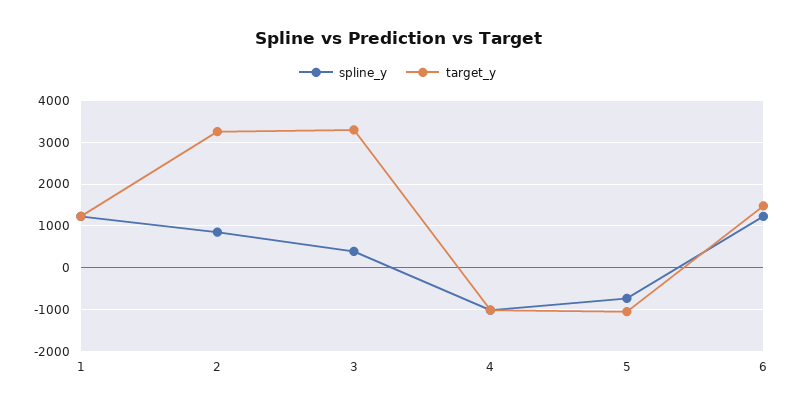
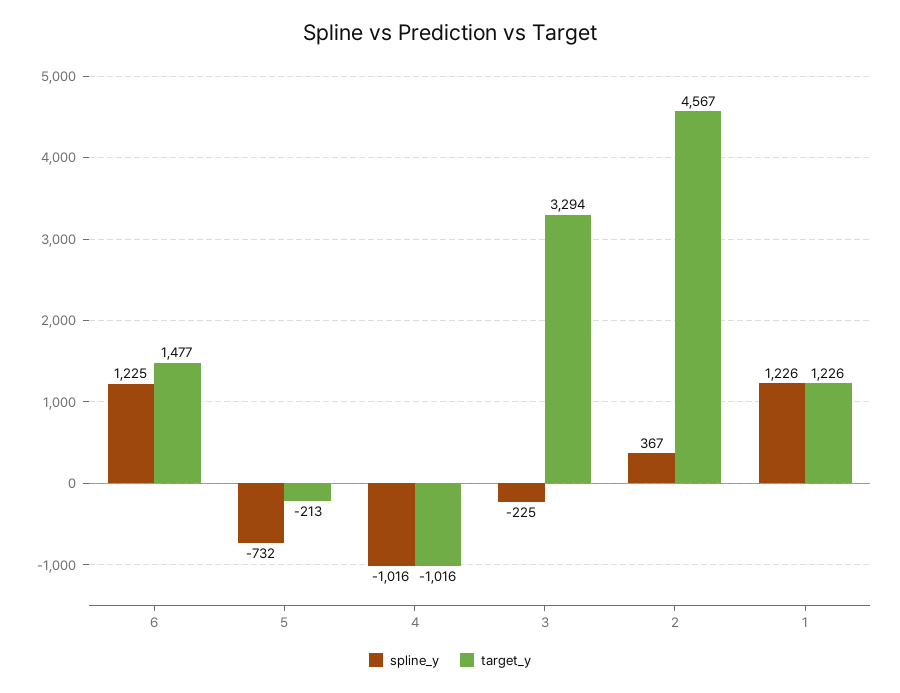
  {
    "spline_y": {
      "1": 1226,
-     "2": 800,
+     "2": 367,
-     "3": 400,
+     "3": -225,
      "4": -1016,
      "5": -732,
      "6": 1225
    },
    "target_y": {
      "1": 1226,
-     "2": 3200,
+     "2": 4567,
      "3": 3294,
      "4": -1016,
-     "5": -1000,
+     "5": -213,
      "6": 1477
    }
  }

